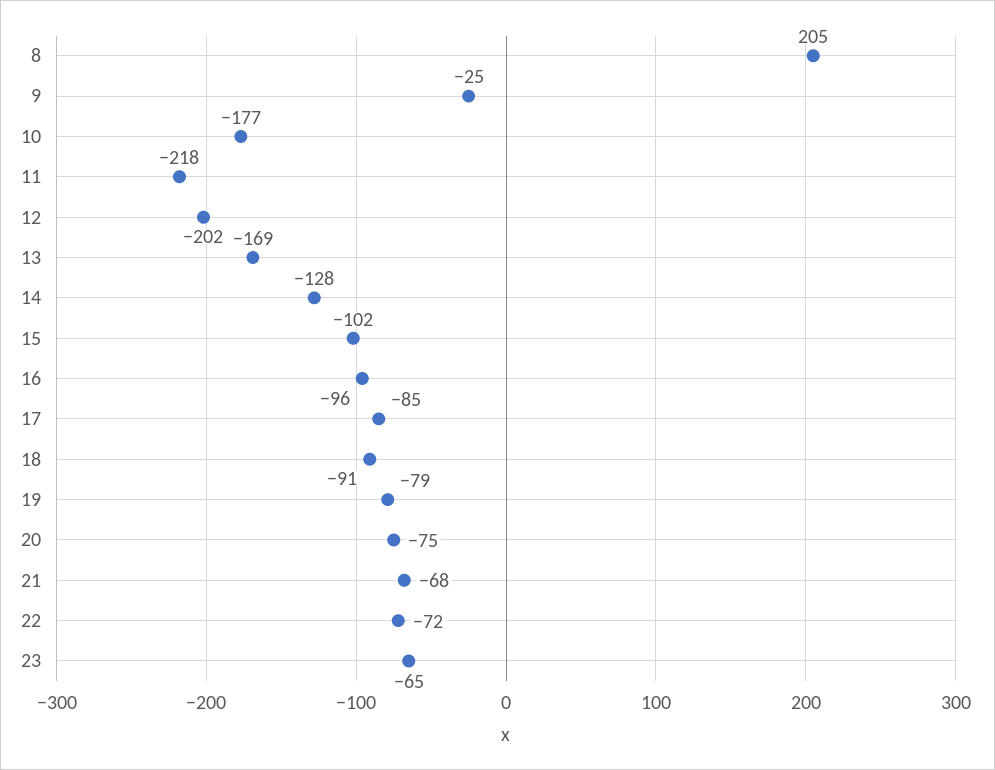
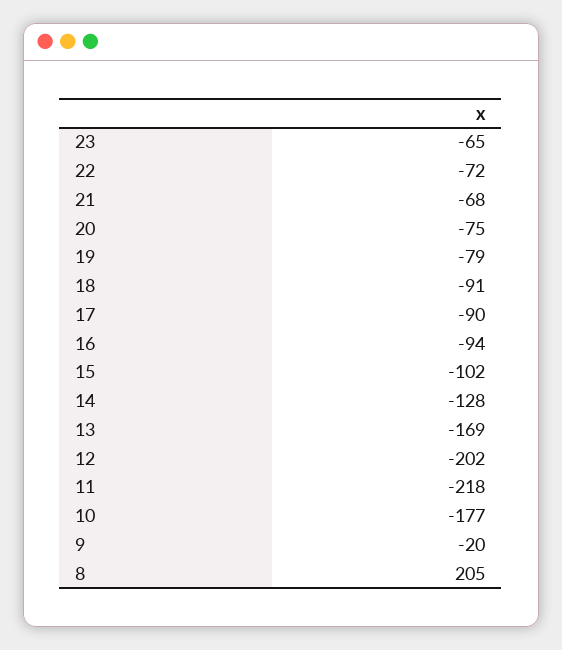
  {
    "8": 205,
-   "9": -25,
+   "9": -20,
    "10": -177,
    "11": -218,
    "12": -202,
    "13": -169,
    "14": -128,
    "15": -102,
-   "16": -96,
+   "16": -94,
-   "17": -85,
+   "17": -90,
    "18": -91,
    "19": -79,
    "20": -75,
    "21": -68,
    "22": -72,
    "23": -65
  }

